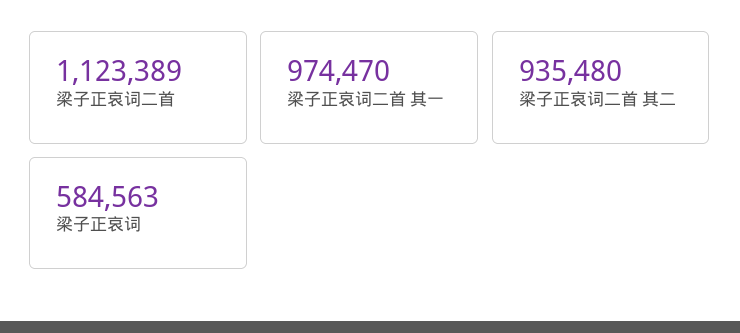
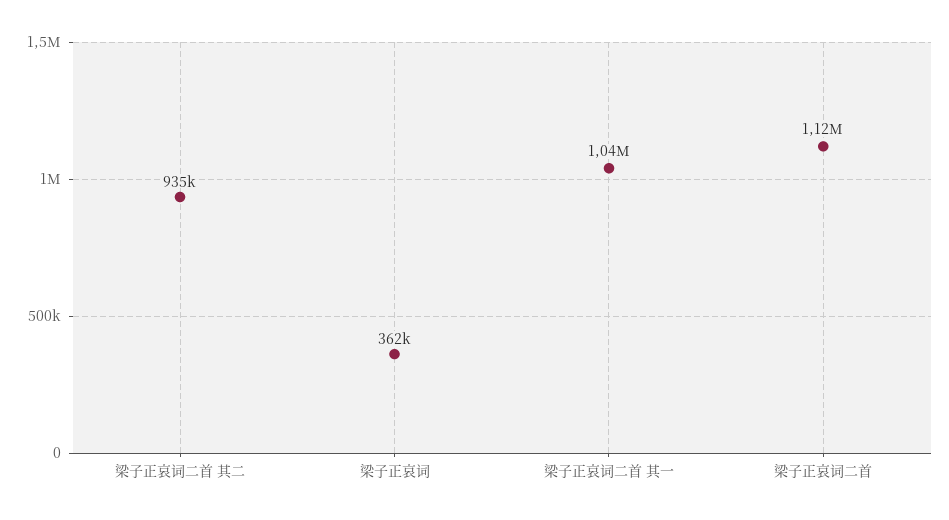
  {
    "梁子正哀词二首": 1123389,
-   "梁子正哀词二首 其一": 974470,
+   "梁子正哀词二首 其一": 1040000,
    "梁子正哀词二首 其二": 935480,
-   "梁子正哀词": 584563
+   "梁子正哀词": 362000
  }

